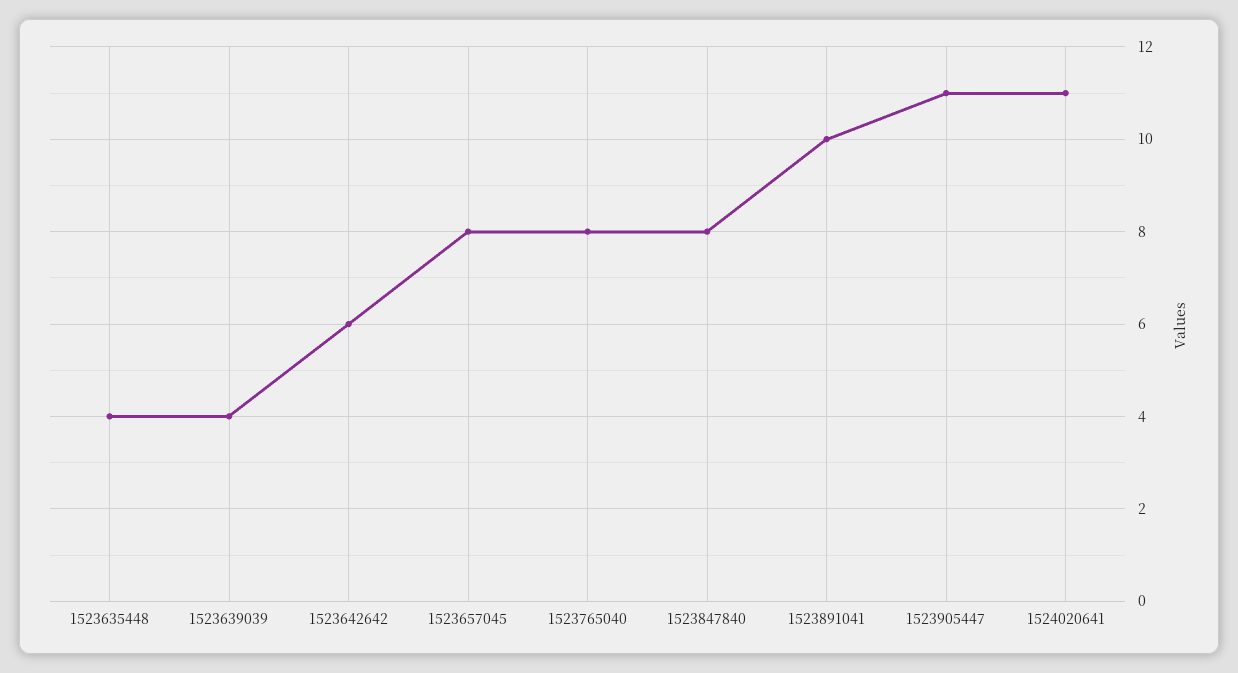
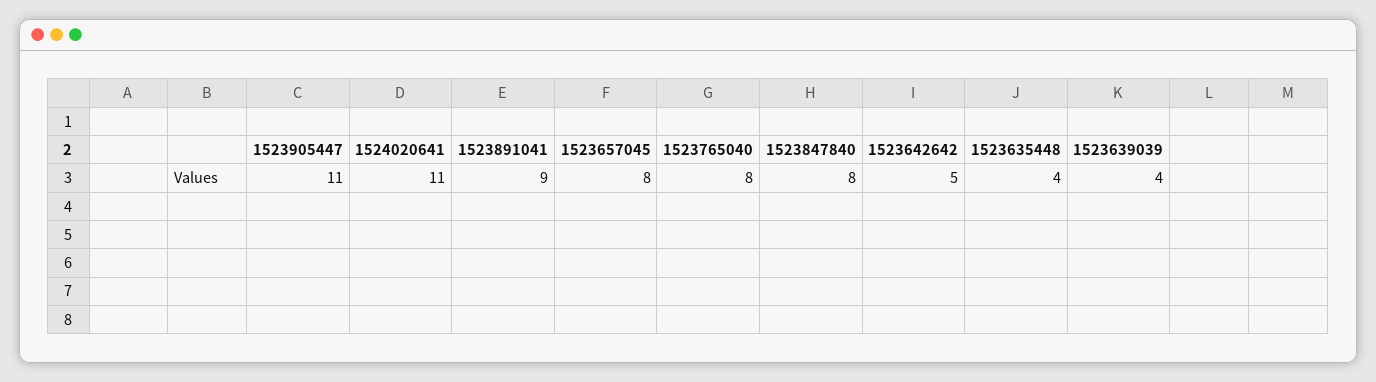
  {
    "1523635448": 4,
    "1523639039": 4,
-   "1523642642": 6,
+   "1523642642": 5,
    "1523657045": 8,
    "1523765040": 8,
    "1523847840": 8,
-   "1523891041": 10,
+   "1523891041": 9,
    "1523905447": 11,
    "1524020641": 11
  }

